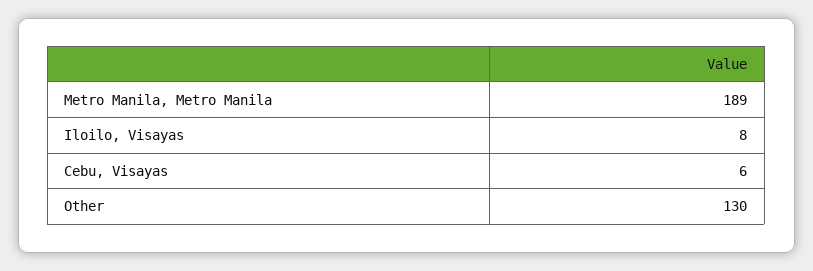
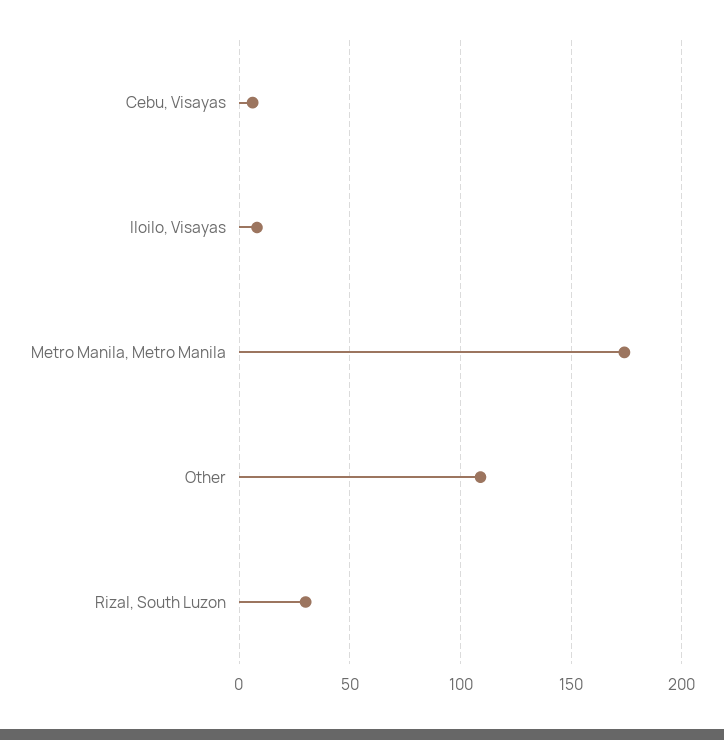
  {
-   "Metro Manila, Metro Manila": 189,
+   "Metro Manila, Metro Manila": 175,
    "Iloilo, Visayas": 8,
    "Cebu, Visayas": 6,
-   "Other": 130
+   "Other": 110,
+   "Rizal, South Luzon": 30
  }

